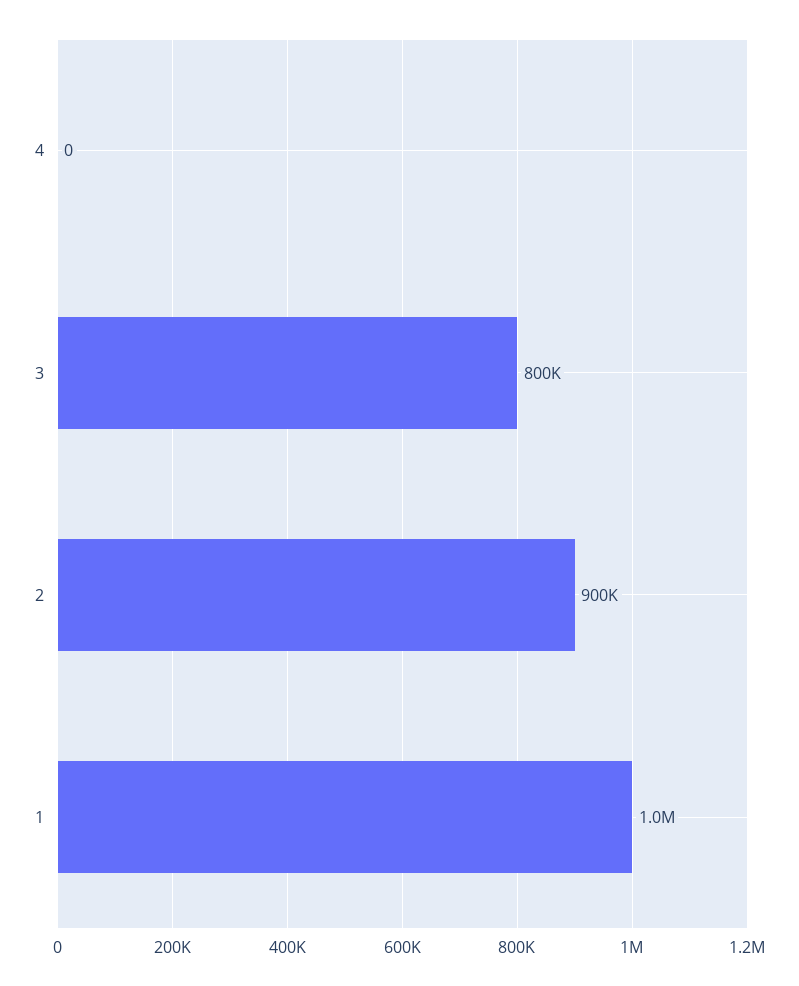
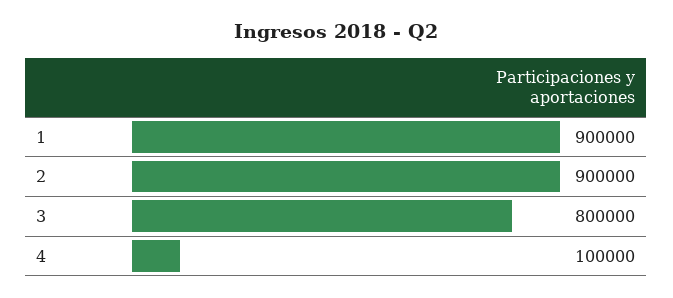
  {
-   "4": 0,
+   "4": 100000,
    "3": 800000,
    "2": 900000,
-   "1": 1000000
+   "1": 900000
  }

